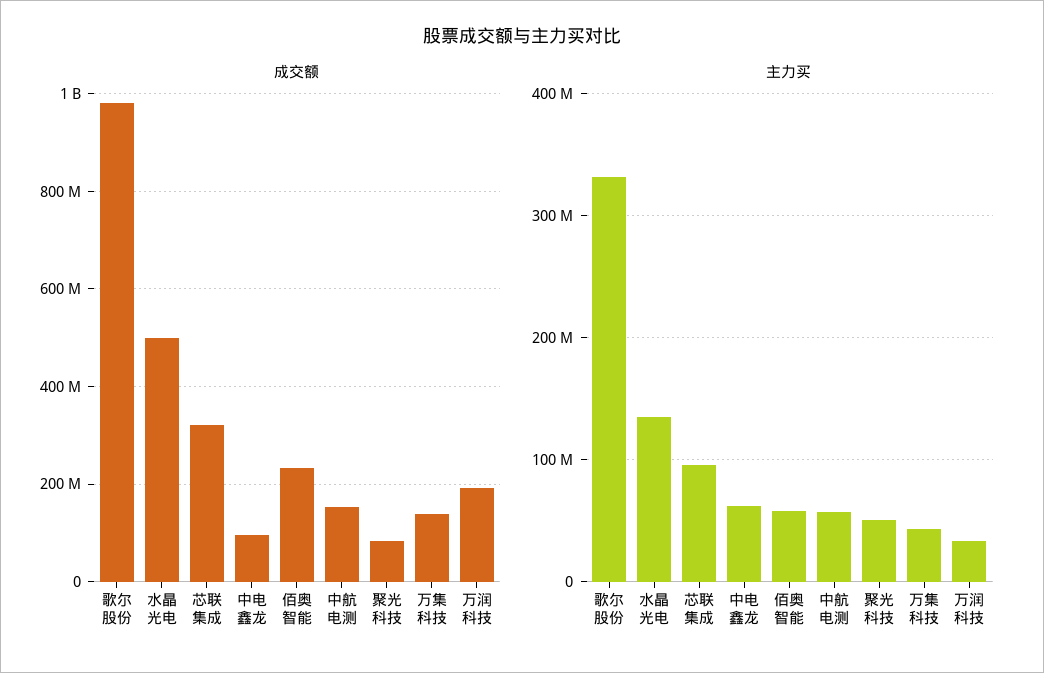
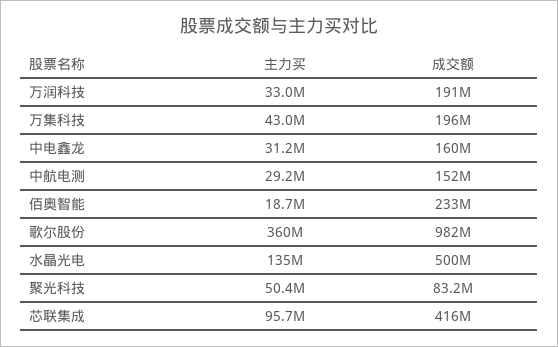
  {
    "成交额": {
      "歌尔股份": 982000000,
      "水晶光电": 500000000,
-     "芯联集成": 320000000,
+     "芯联集成": 416000000,
-     "中电鑫龙": 100000000,
+     "中电鑫龙": 160000000,
      "佰奥智能": 233000000,
      "中航电测": 152000000,
      "聚光科技": 83200000,
-     "万集科技": 140000000,
+     "万集科技": 196000000,
      "万润科技": 191000000
    },
    "主力买": {
-     "歌尔股份": 330000000,
+     "歌尔股份": 360000000,
      "水晶光电": 135000000,
      "芯联集成": 95700000,
-     "中电鑫龙": 60000000,
+     "中电鑫龙": 31200000,
-     "佰奥智能": 60000000,
+     "佰奥智能": 18700000,
-     "中航电测": 60000000,
+     "中航电测": 29200000,
      "聚光科技": 50400000,
      "万集科技": 43000000,
      "万润科技": 33000000
    }
  }

